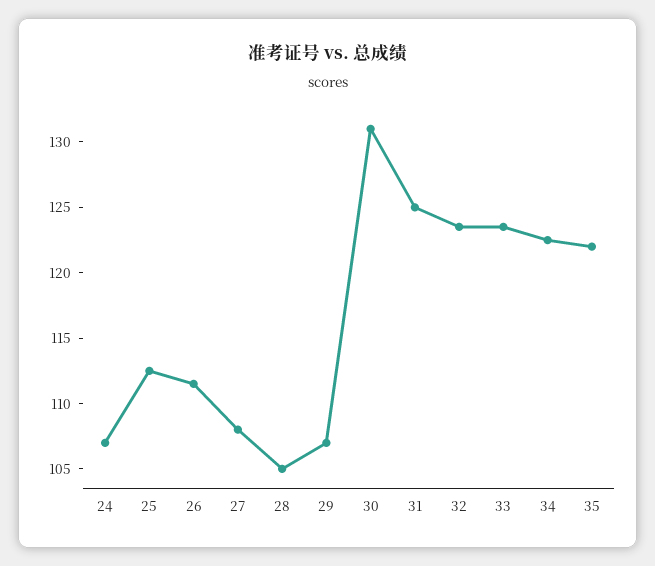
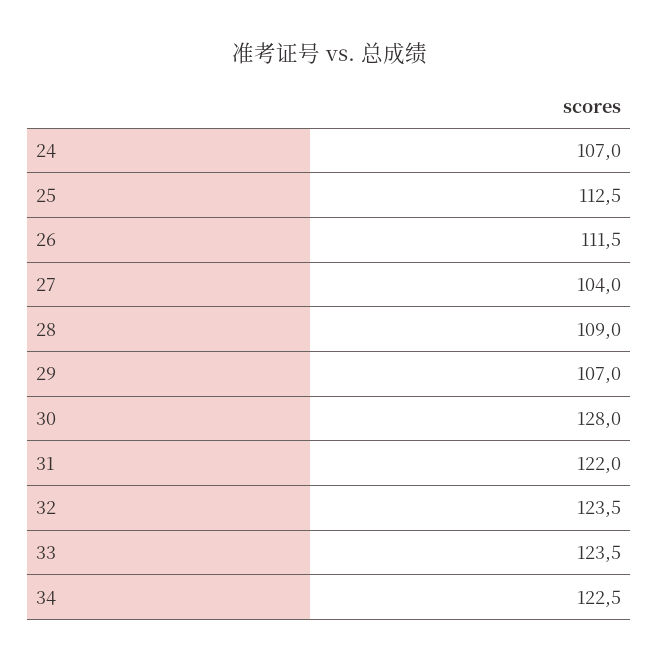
  {
    "24": 107,
    "25": 112.5,
    "26": 111.5,
-   "27": 108,
+   "27": 104,
-   "28": 105,
+   "28": 109,
    "29": 107,
-   "30": 131,
+   "30": 128,
-   "31": 125,
+   "31": 122,
    "32": 123.5,
    "33": 123.5,
-   "34": 122.5,
+   "34": 122.5
-   "35": 122
  }

